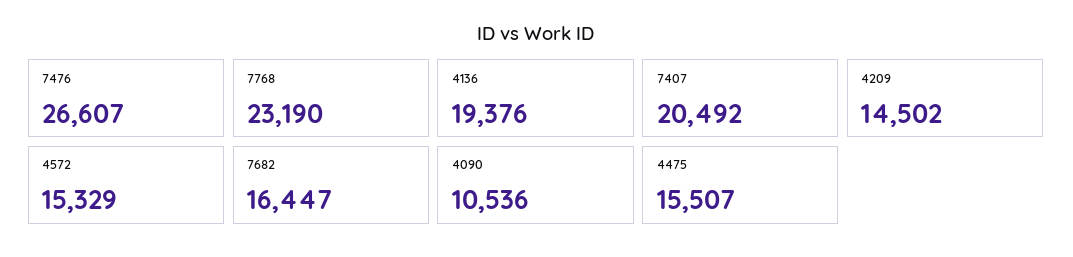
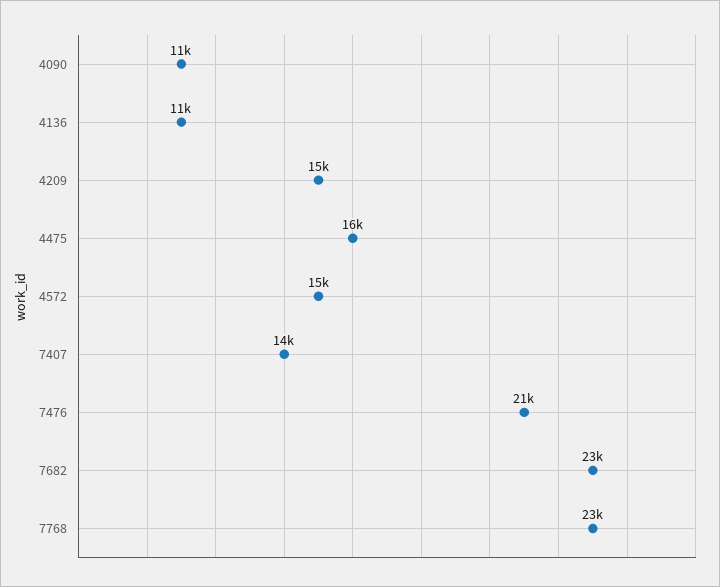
  {
-   "7476": 26607,
+   "7476": 21000,
    "7768": 23190,
-   "4136": 19376,
+   "4136": 11000,
-   "7407": 20492,
+   "7407": 14000,
    "4209": 14502,
    "4572": 15329,
-   "7682": 16447,
+   "7682": 23000,
    "4090": 10536,
    "4475": 15507
  }

